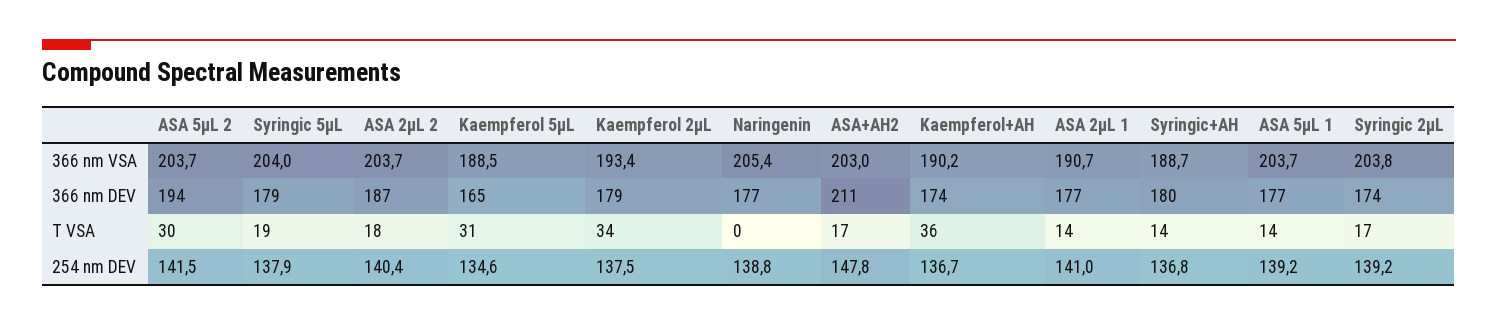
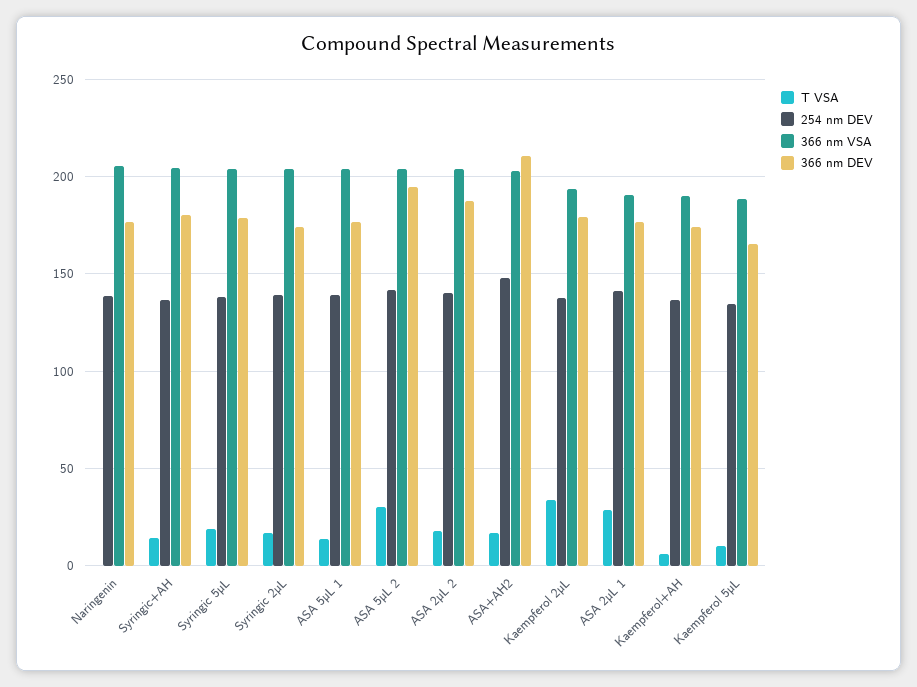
  {
    "366 nm VSA": {
      "ASA 5µL 2": 203.7,
      "Syringic 5µL": 204,
      "ASA 2µL 2": 203.7,
      "Kaempferol 5µL": 188.5,
      "Kaempferol 2µL": 193.4,
      "Naringenin": 205.4,
      "ASA+AH2": 203,
      "Kaempferol+AH": 190.2,
      "ASA 2µL 1": 190.7,
-     "Syringic+AH": 188.7,
+     "Syringic+AH": 205,
      "ASA 5µL 1": 203.7,
      "Syringic 2µL": 203.8
    },
    "366 nm DEV": {
      "ASA 5µL 2": 194,
      "Syringic 5µL": 179,
      "ASA 2µL 2": 187,
      "Kaempferol 5µL": 165,
      "Kaempferol 2µL": 179,
      "Naringenin": 177,
      "ASA+AH2": 211,
      "Kaempferol+AH": 174,
      "ASA 2µL 1": 177,
      "Syringic+AH": 180,
      "ASA 5µL 1": 177,
      "Syringic 2µL": 174
    },
    "T VSA": {
      "ASA 5µL 2": 30,
      "Syringic 5µL": 19,
      "ASA 2µL 2": 18,
-     "Kaempferol 5µL": 31,
+     "Kaempferol 5µL": 10,
      "Kaempferol 2µL": 34,
      "Naringenin": 0,
      "ASA+AH2": 17,
-     "Kaempferol+AH": 36,
+     "Kaempferol+AH": 5,
-     "ASA 2µL 1": 14,
+     "ASA 2µL 1": 30,
      "Syringic+AH": 14,
      "ASA 5µL 1": 14,
      "Syringic 2µL": 17
    },
    "254 nm DEV": {
      "ASA 5µL 2": 141.5,
      "Syringic 5µL": 137.9,
      "ASA 2µL 2": 140.4,
      "Kaempferol 5µL": 134.6,
      "Kaempferol 2µL": 137.5,
      "Naringenin": 138.8,
      "ASA+AH2": 147.8,
      "Kaempferol+AH": 136.7,
      "ASA 2µL 1": 141,
      "Syringic+AH": 136.8,
      "ASA 5µL 1": 139.2,
      "Syringic 2µL": 139.2
    }
  }

